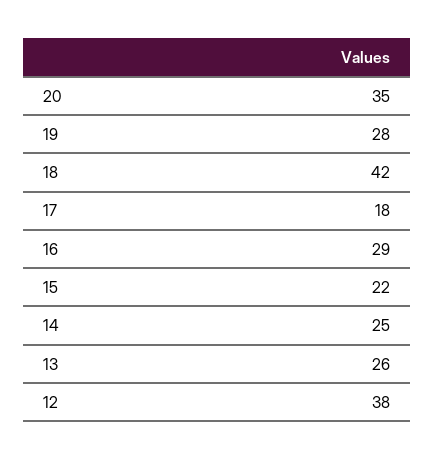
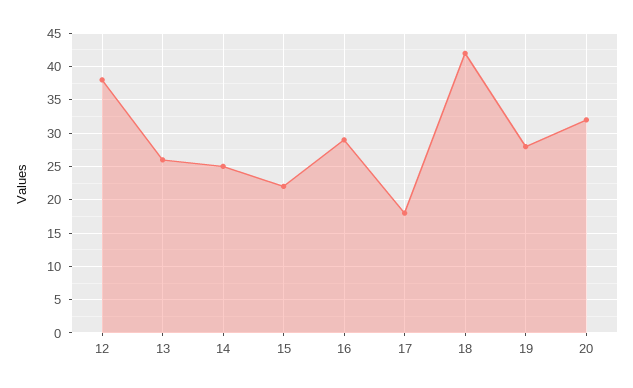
  {
-   "20": 35,
+   "20": 32,
    "19": 28,
    "18": 42,
    "17": 18,
    "16": 29,
    "15": 22,
    "14": 25,
    "13": 26,
    "12": 38
  }

